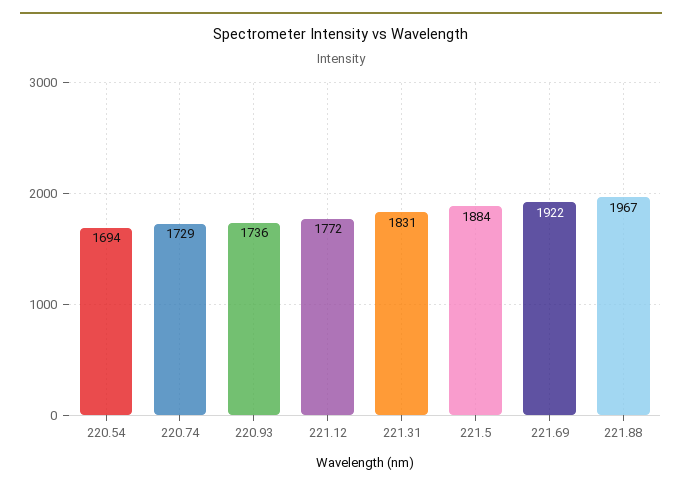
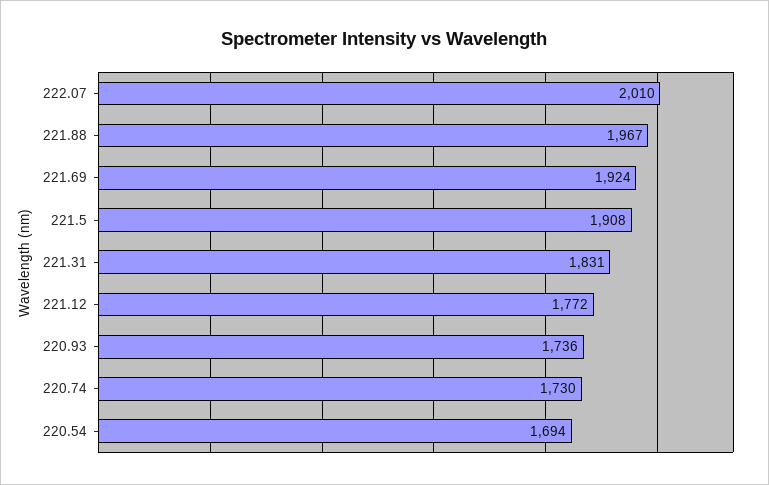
  {
    "220.54": 1694,
-   "220.74": 1729,
+   "220.74": 1730,
    "220.93": 1736,
    "221.12": 1772,
    "221.31": 1831,
-   "221.5": 1884,
+   "221.5": 1908,
-   "221.69": 1922,
+   "221.69": 1924,
-   "221.88": 1967
+   "221.88": 1967,
+   "222.07": 2010
  }

